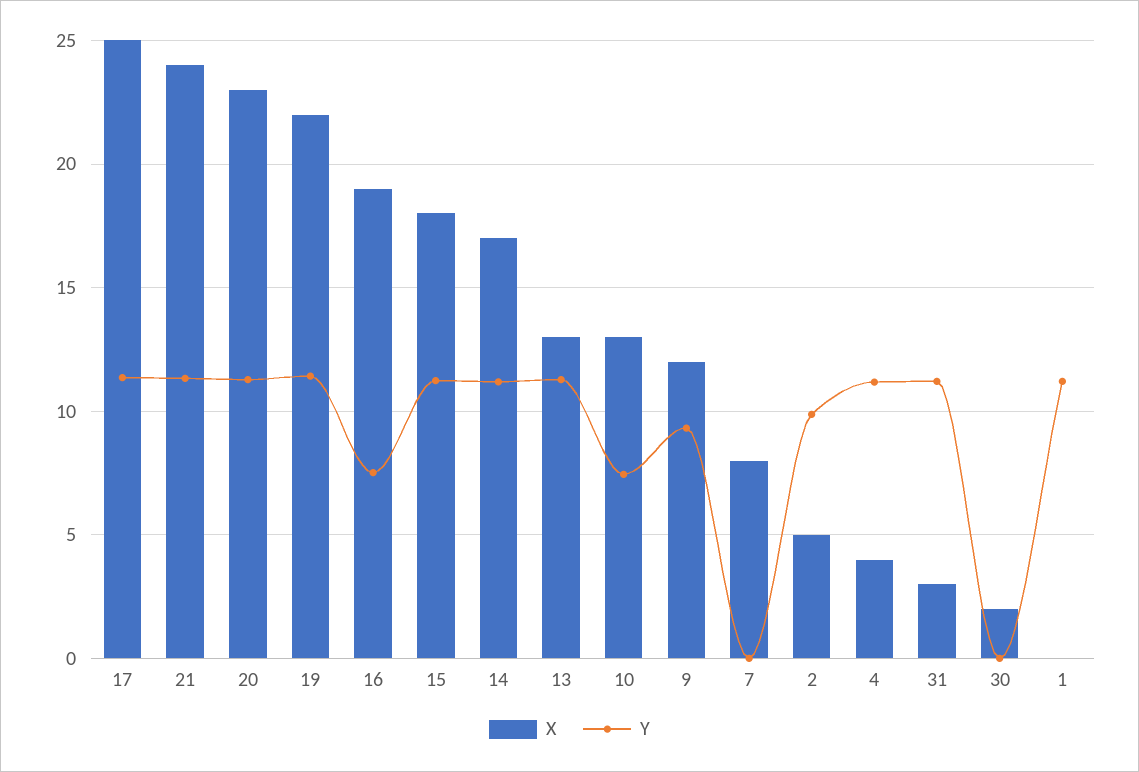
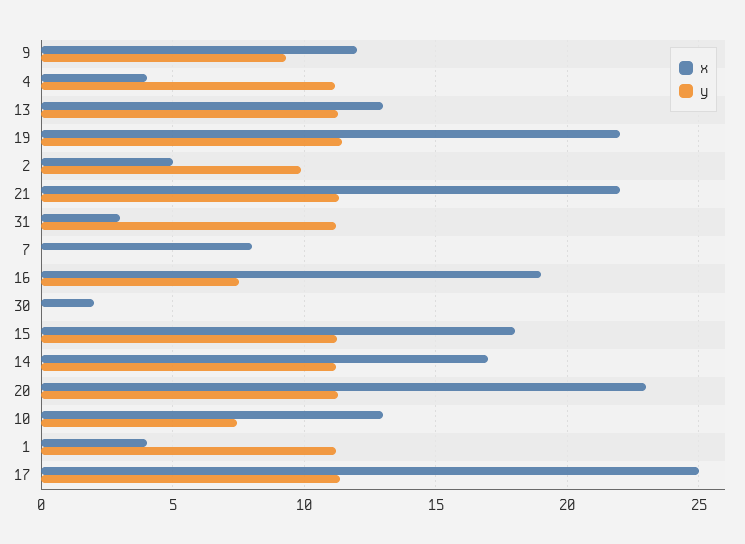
  {
    "X": {
      "17": 25,
-     "21": 24,
+     "21": 22,
      "20": 23,
      "19": 22,
      "16": 19,
      "15": 18,
      "14": 17,
      "13": 13,
      "10": 13,
      "9": 12,
      "7": 8,
      "2": 5,
      "4": 4,
      "31": 3,
      "30": 2,
-     "1": 0
+     "1": 4
    },
    "Y": {
      "17": 11.5,
      "21": 11.5,
      "20": 11.5,
      "19": 11.5,
      "16": 7.5,
      "15": 11,
      "14": 11,
      "13": 11.5,
      "10": 7.5,
      "9": 9.5,
      "7": 0,
      "2": 10,
      "4": 11,
      "31": 11,
      "30": 0,
      "1": 11
    }
  }

